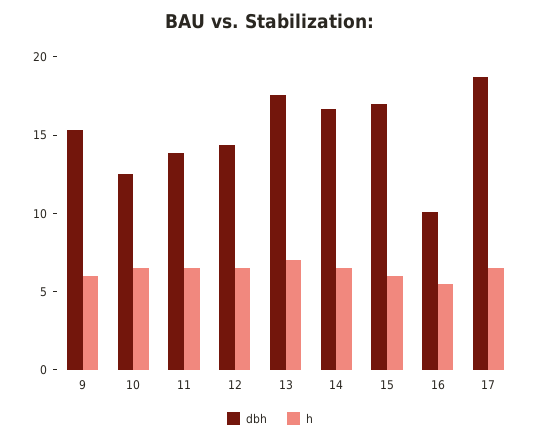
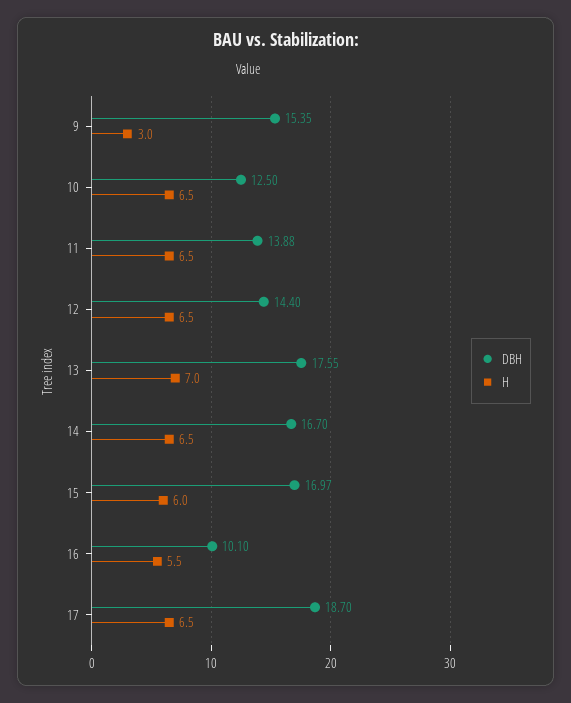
  {
    "dbh": {
      "9": 15.35,
      "10": 12.5,
      "11": 13.88,
      "12": 14.4,
      "13": 17.55,
      "14": 16.7,
      "15": 16.97,
      "16": 10.1,
      "17": 18.7
    },
    "h": {
-     "9": 6,
+     "9": 3,
      "10": 6.5,
      "11": 6.5,
      "12": 6.5,
      "13": 7,
      "14": 6.5,
      "15": 6,
      "16": 5.5,
      "17": 6.5
    }
  }

